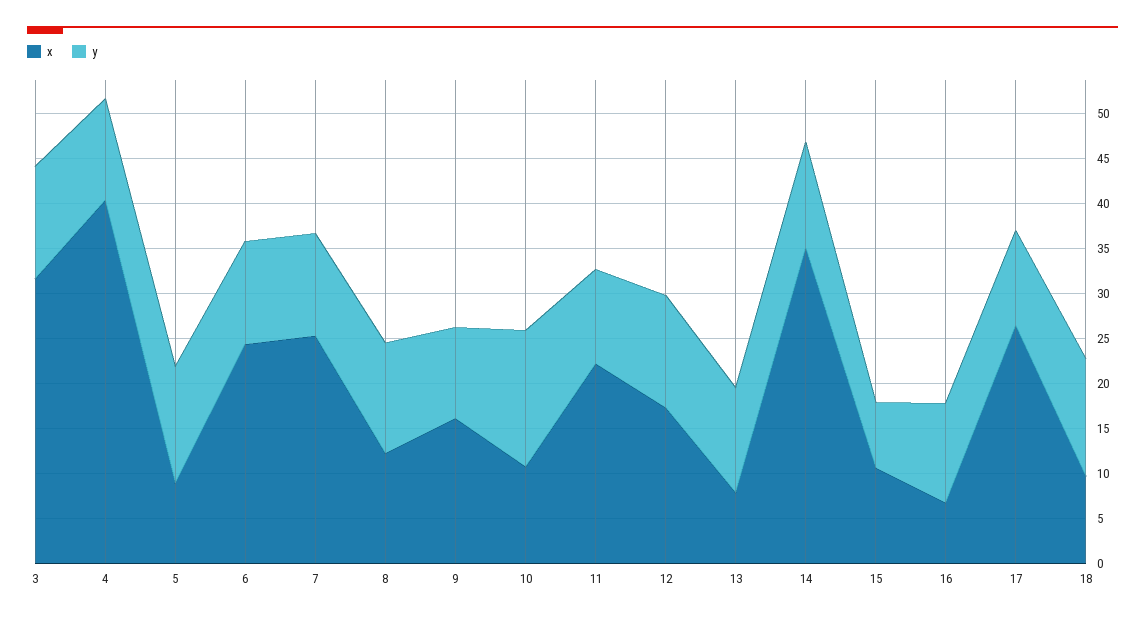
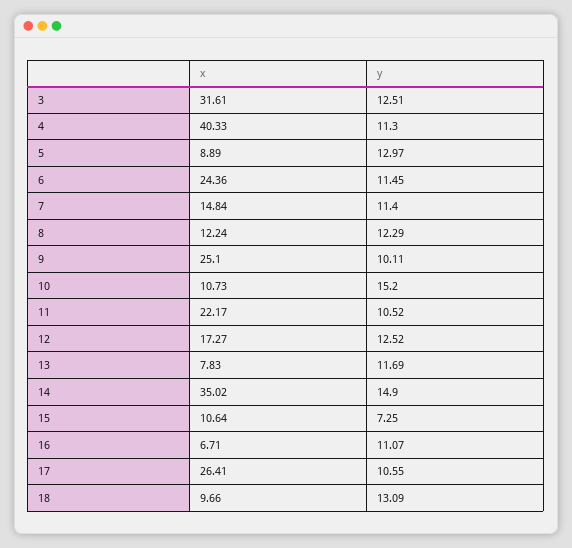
  {
    "x": {
      "3": 31.61,
      "4": 40.33,
      "5": 8.89,
      "6": 24.36,
-     "7": 25,
+     "7": 14.84,
      "8": 12.24,
-     "9": 16,
+     "9": 25.1,
      "10": 10.73,
      "11": 22.17,
      "12": 17.27,
      "13": 7.83,
      "14": 35.02,
      "15": 10.64,
      "16": 6.71,
      "17": 26.41,
      "18": 9.66
    },
    "y": {
      "3": 12.51,
      "4": 11.3,
      "5": 12.97,
      "6": 11.45,
      "7": 11.4,
      "8": 12.29,
      "9": 10.11,
      "10": 15.2,
      "11": 10.52,
      "12": 12.52,
      "13": 11.69,
-     "14": 12,
+     "14": 14.9,
      "15": 7.25,
      "16": 11.07,
      "17": 10.55,
      "18": 13.09
    }
  }

